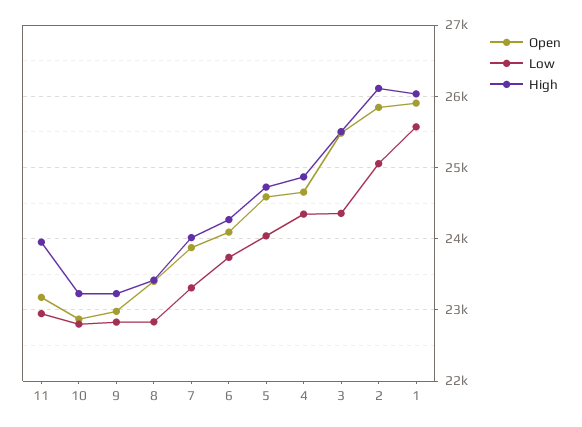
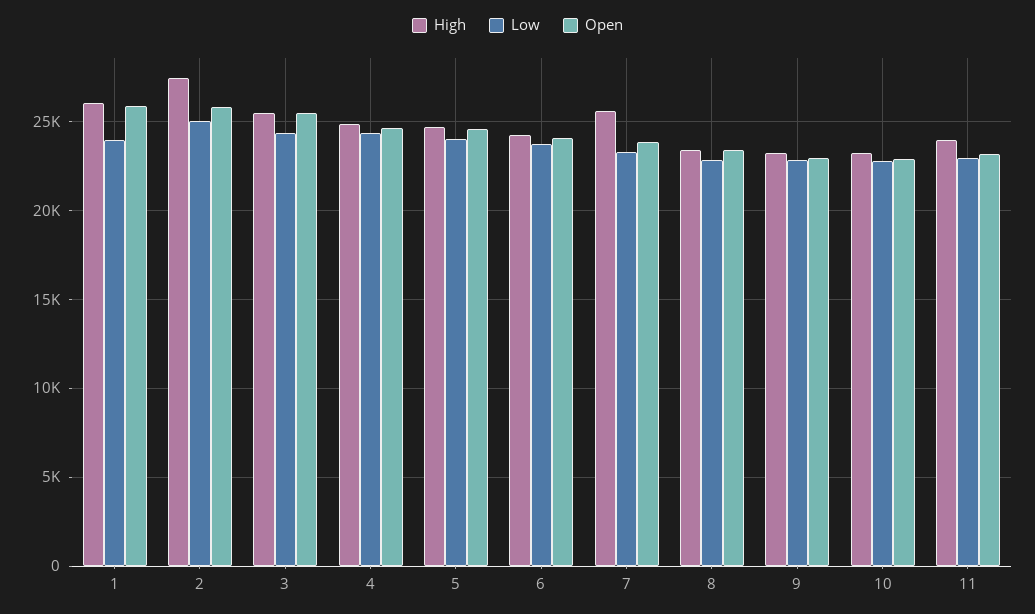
  {
    "Open": {
      "11": 23200,
      "10": 22900,
      "9": 23000,
      "8": 23400,
      "7": 23900,
      "6": 24100,
      "5": 24600,
      "4": 24700,
      "3": 25500,
      "2": 25800,
      "1": 25900
    },
    "Low": {
      "11": 22900,
      "10": 22800,
      "9": 22800,
      "8": 22800,
      "7": 23300,
      "6": 23700,
      "5": 24000,
      "4": 24300,
      "3": 24400,
      "2": 25100,
-     "1": 25600
+     "1": 24000
    },
    "High": {
      "11": 24000,
      "10": 23200,
      "9": 23200,
      "8": 23400,
-     "7": 24000,
+     "7": 25500,
      "6": 24300,
      "5": 24700,
      "4": 24900,
      "3": 25500,
-     "2": 26100,
+     "2": 27500,
      "1": 26000
    }
  }

